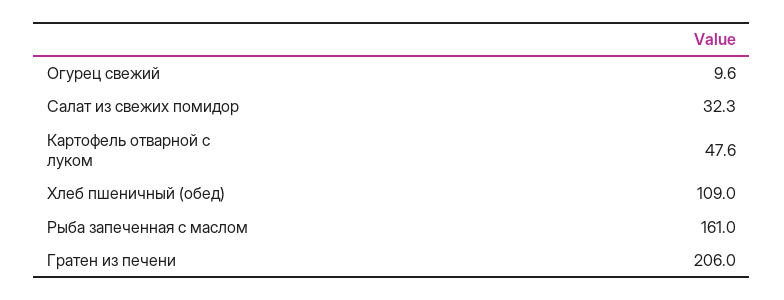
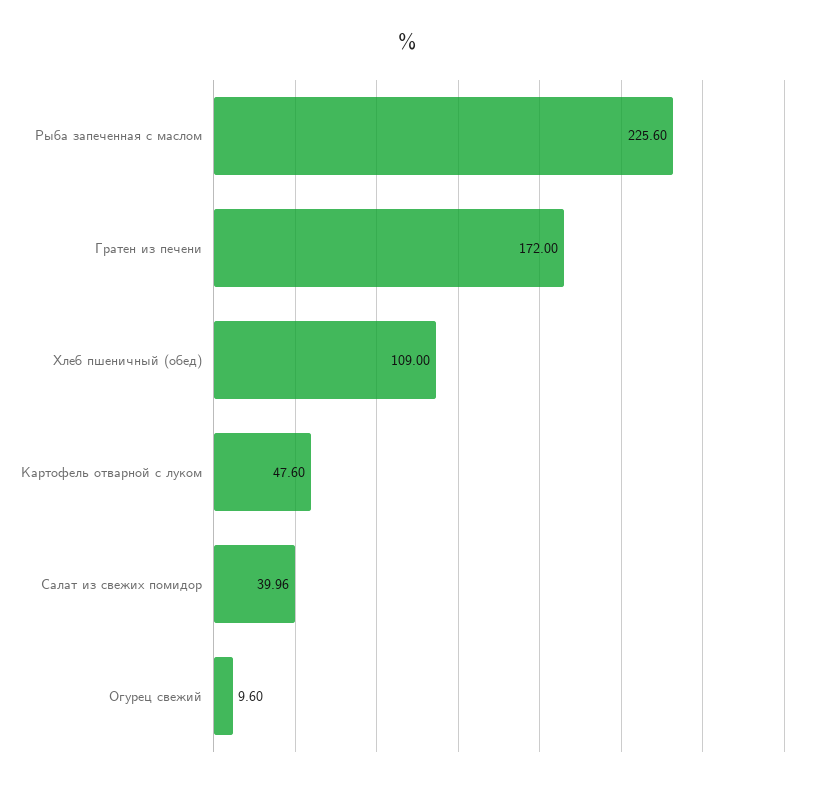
  {
    "Огурец свежий": 9.6,
-   "Салат из свежих помидор": 32.3,
+   "Салат из свежих помидор": 39.96,
    "Картофель отварной с луком": 47.6,
    "Хлеб пшеничный (обед)": 109,
-   "Рыба запеченная с маслом": 161,
+   "Рыба запеченная с маслом": 225.6,
-   "Гратен из печени": 206
+   "Гратен из печени": 172
  }

